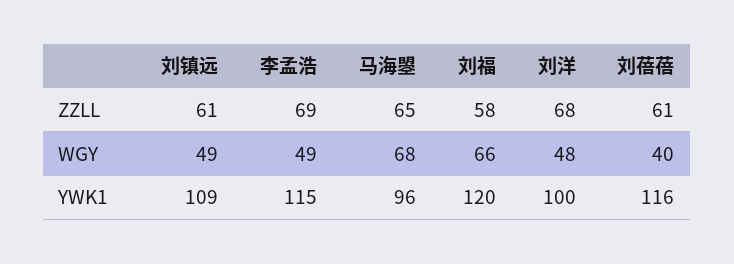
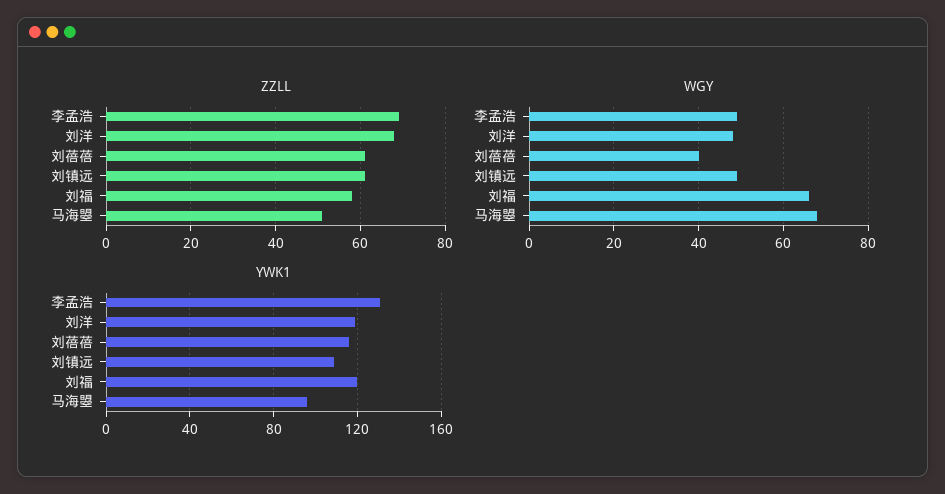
  {
    "ZZLL": {
      "刘镇远": 61,
      "李孟浩": 69,
-     "马海曌": 65,
+     "马海曌": 50,
      "刘福": 58,
      "刘洋": 68,
      "刘蓓蓓": 61
    },
    "WGY": {
      "刘镇远": 49,
      "李孟浩": 49,
      "马海曌": 68,
      "刘福": 66,
      "刘洋": 48,
      "刘蓓蓓": 40
    },
    "YWK1": {
      "刘镇远": 109,
-     "李孟浩": 115,
+     "李孟浩": 130,
      "马海曌": 96,
      "刘福": 120,
-     "刘洋": 100,
+     "刘洋": 120,
      "刘蓓蓓": 116
    }
  }

